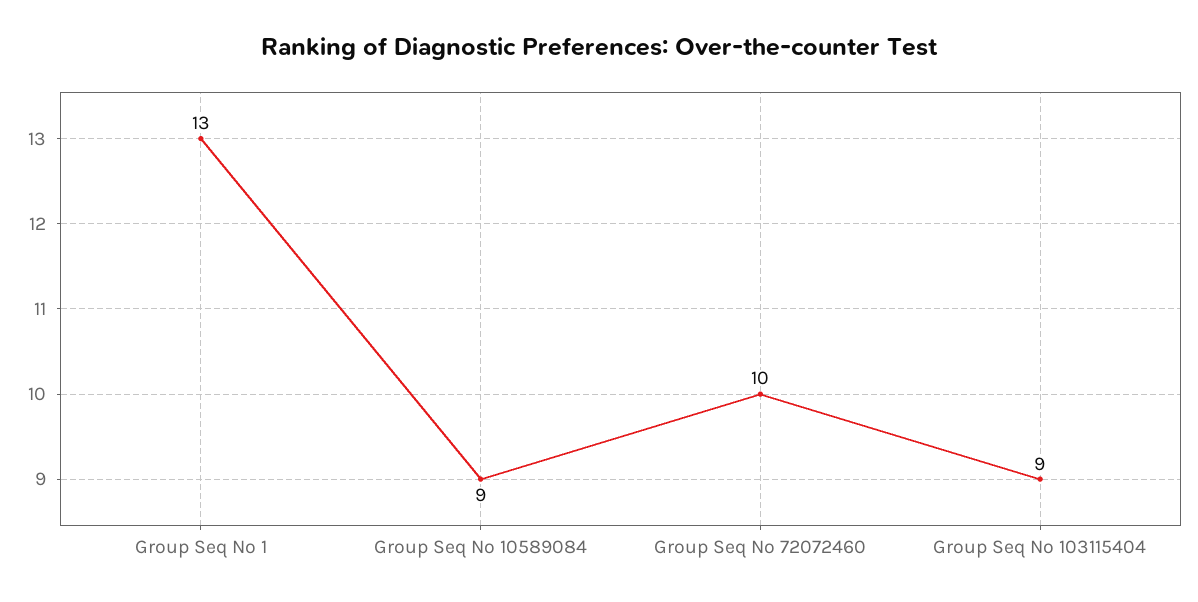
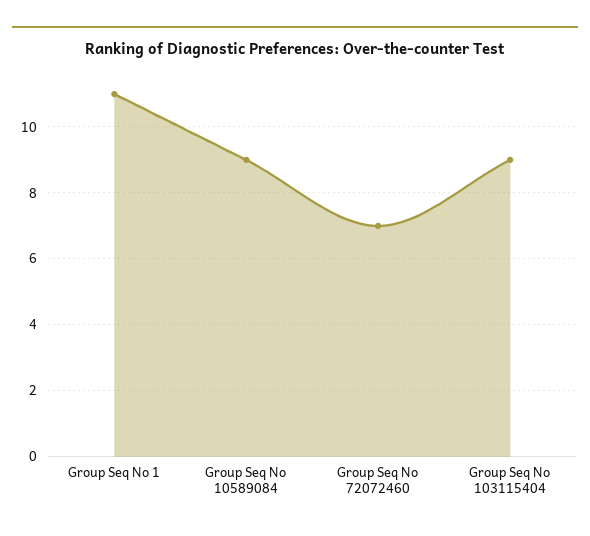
  {
-   "Group Seq No 1": 13,
+   "Group Seq No 1": 11,
    "Group Seq No 10589084": 9,
-   "Group Seq No 72072460": 10,
+   "Group Seq No 72072460": 7,
    "Group Seq No 103115404": 9
  }

